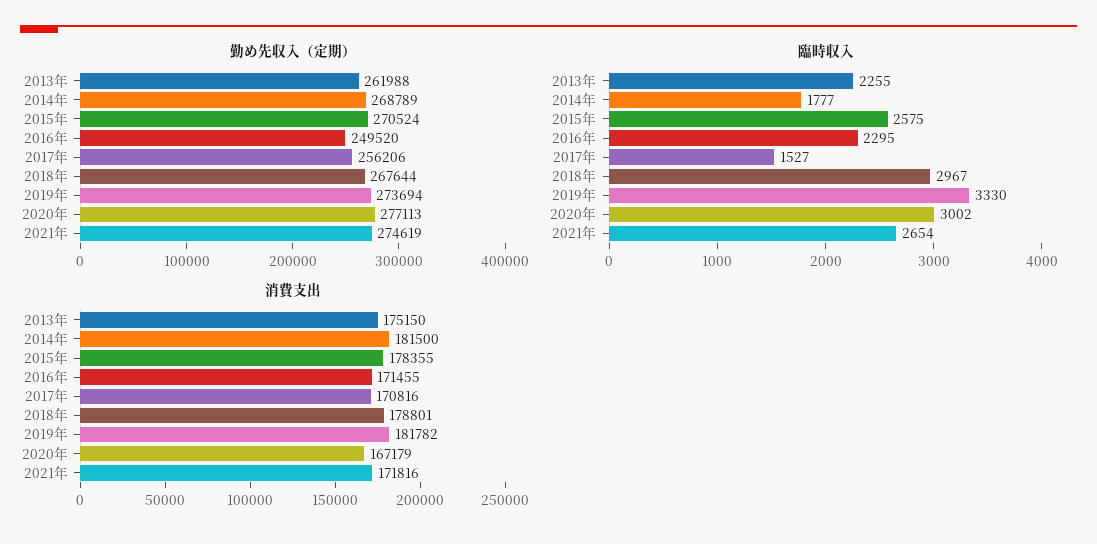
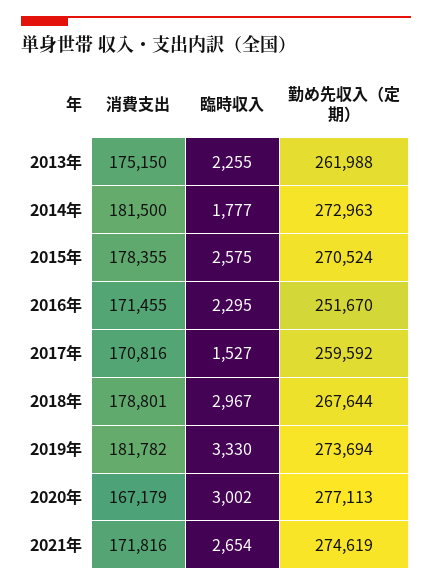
  {
    "勤め先収入（定期）": {
      "2013年": 261988,
-     "2014年": 268789,
+     "2014年": 272963,
      "2015年": 270524,
-     "2016年": 249520,
+     "2016年": 251670,
-     "2017年": 256206,
+     "2017年": 259592,
      "2018年": 267644,
      "2019年": 273694,
      "2020年": 277113,
      "2021年": 274619
    },
    "臨時収入": {
      "2013年": 2255,
      "2014年": 1777,
      "2015年": 2575,
      "2016年": 2295,
      "2017年": 1527,
      "2018年": 2967,
      "2019年": 3330,
      "2020年": 3002,
      "2021年": 2654
    },
    "消費支出": {
      "2013年": 175150,
      "2014年": 181500,
      "2015年": 178355,
      "2016年": 171455,
      "2017年": 170816,
      "2018年": 178801,
      "2019年": 181782,
      "2020年": 167179,
      "2021年": 171816
    }
  }

